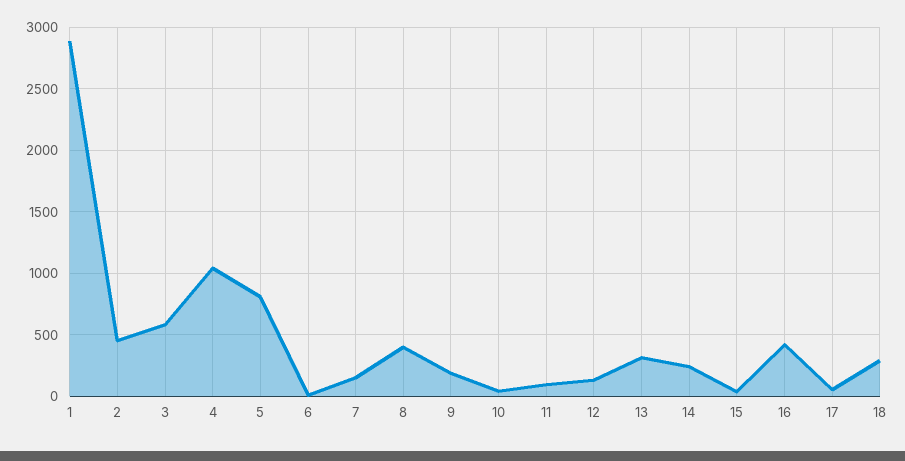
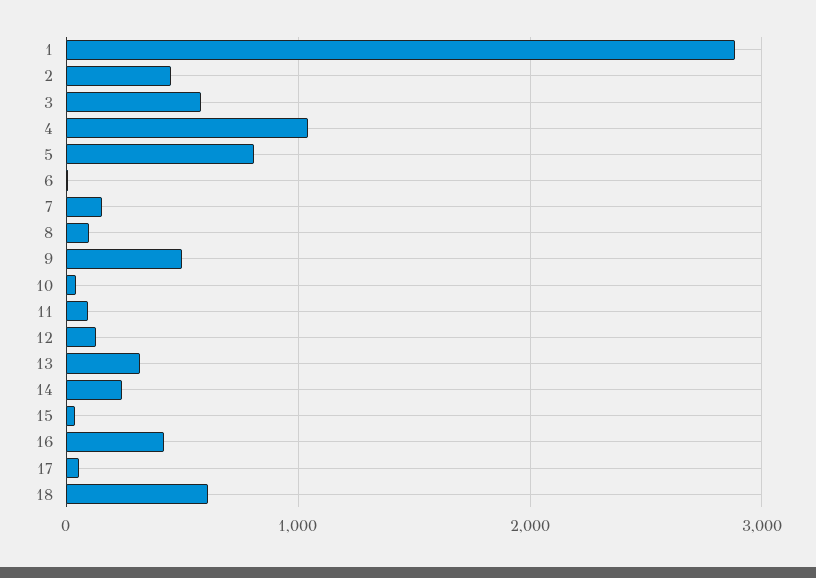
  {
    "1": 2900,
    "2": 450,
    "3": 600,
    "4": 1050,
    "5": 800,
    "6": 0,
    "7": 150,
-   "8": 400,
+   "8": 100,
-   "9": 200,
+   "9": 500,
    "10": 50,
    "11": 100,
    "12": 150,
    "13": 300,
    "14": 250,
    "15": 50,
    "16": 400,
    "17": 50,
-   "18": 300
+   "18": 600
  }

